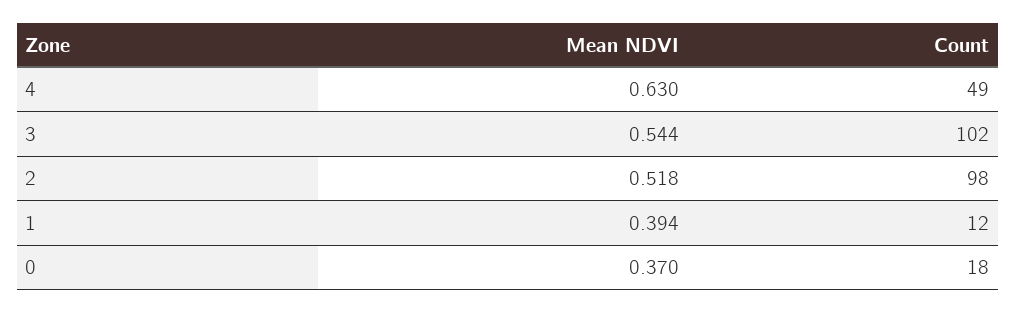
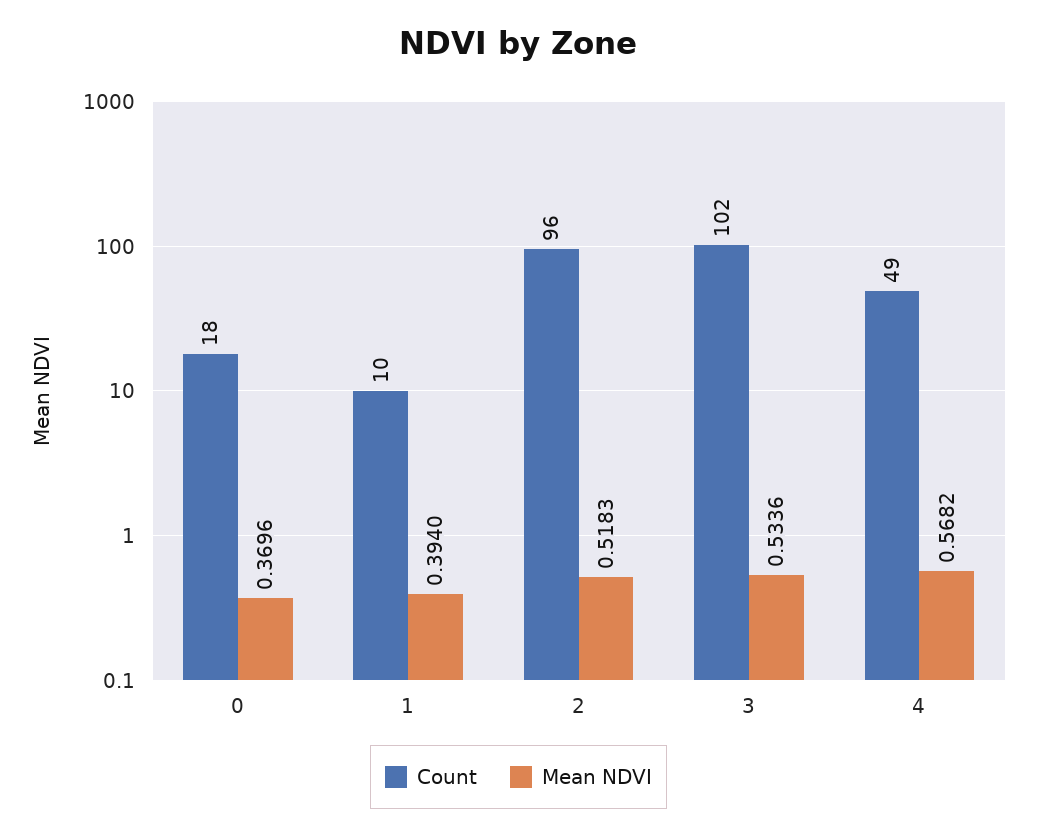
  {
    "Mean NDVI": {
-     "4": 0.63,
+     "4": 0.5682,
-     "3": 0.544,
+     "3": 0.5336,
      "2": 0.5183,
      "1": 0.394,
      "0": 0.3696
    },
    "Count": {
      "4": 49,
      "3": 102,
-     "2": 98,
+     "2": 96,
-     "1": 12,
+     "1": 10,
      "0": 18
    }
  }

